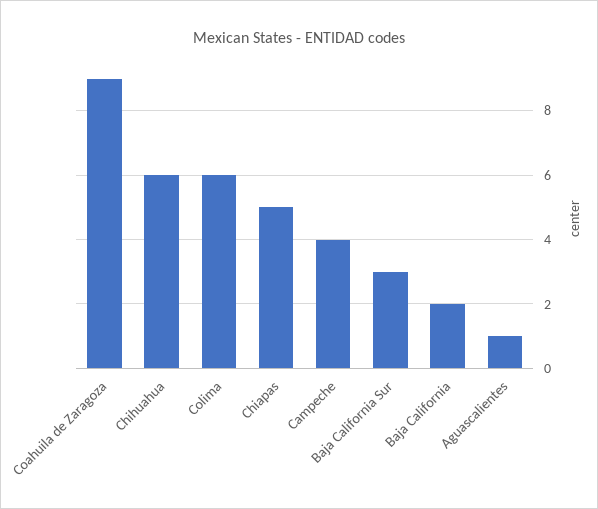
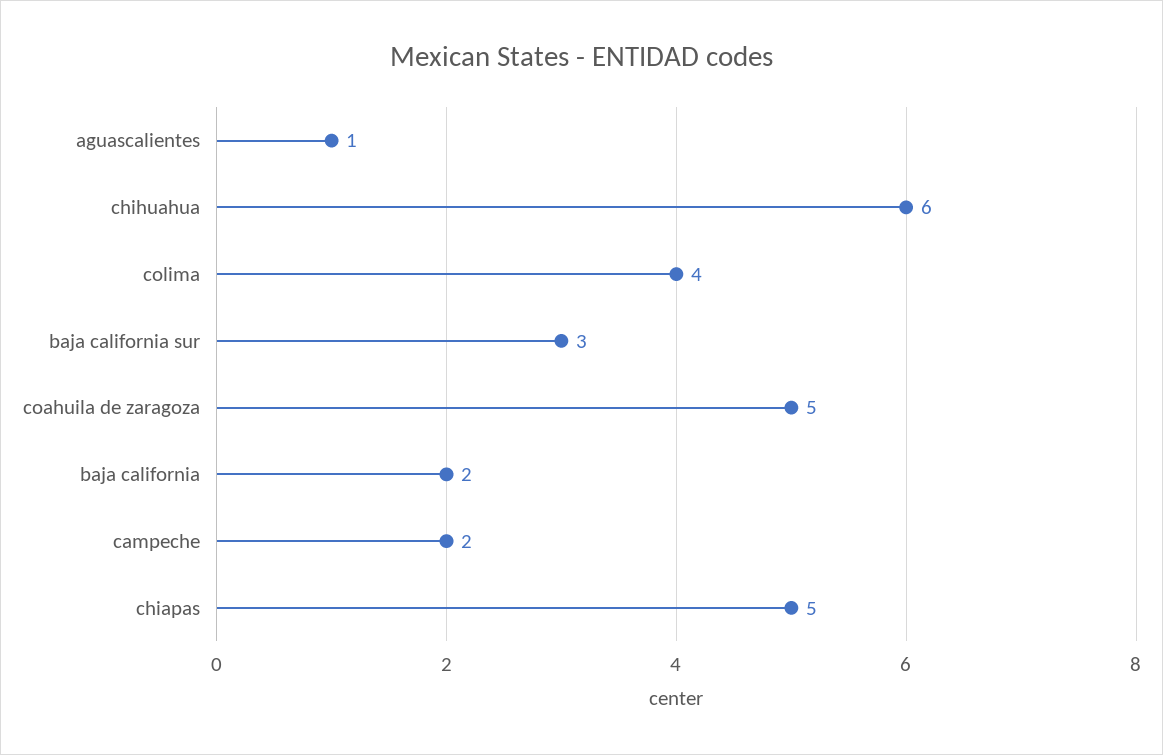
  {
-   "Coahuila de Zaragoza": 9,
+   "Coahuila de Zaragoza": 5,
    "Chihuahua": 6,
-   "Colima": 6,
+   "Colima": 4,
    "Chiapas": 5,
-   "Campeche": 4,
+   "Campeche": 2,
    "Baja California Sur": 3,
    "Baja California": 2,
    "Aguascalientes": 1
  }

